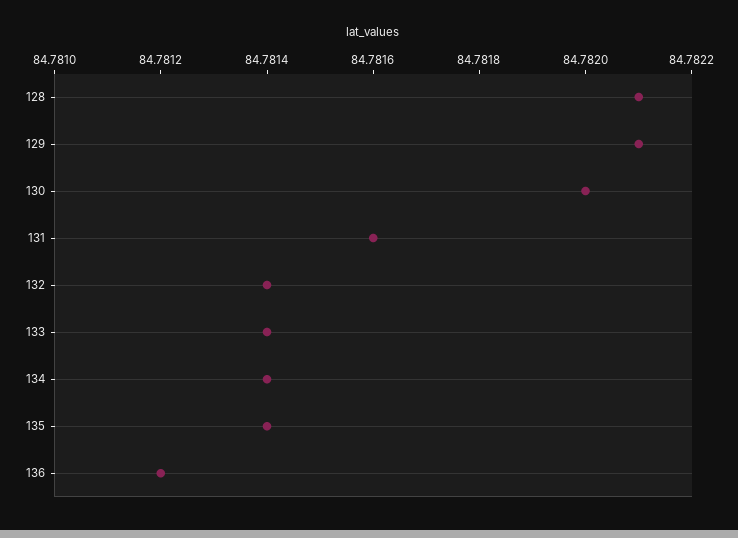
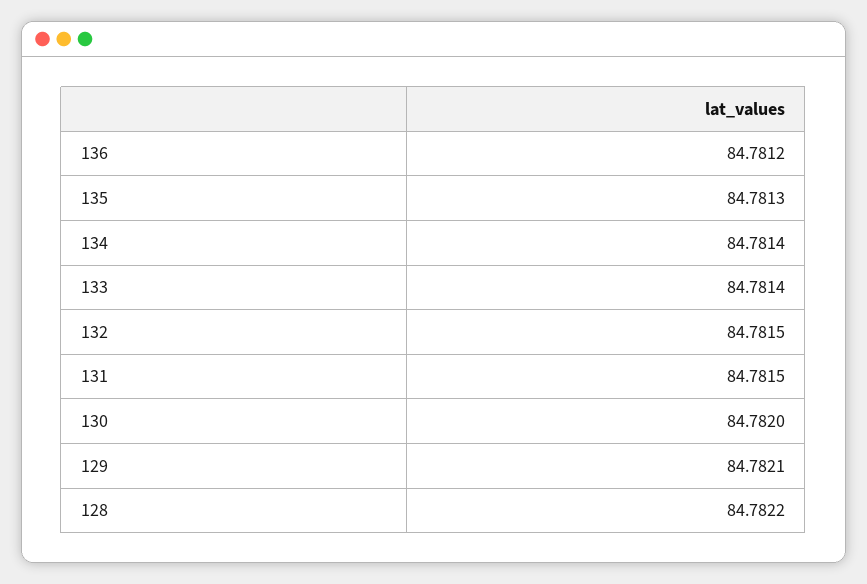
  {
-   "128": 84.7821,
+   "128": 84.7822,
    "129": 84.7821,
    "130": 84.782,
-   "131": 84.7816,
+   "131": 84.7815,
-   "132": 84.7814,
+   "132": 84.7815,
    "133": 84.7814,
    "134": 84.7814,
-   "135": 84.7814,
+   "135": 84.7813,
    "136": 84.7812
  }

